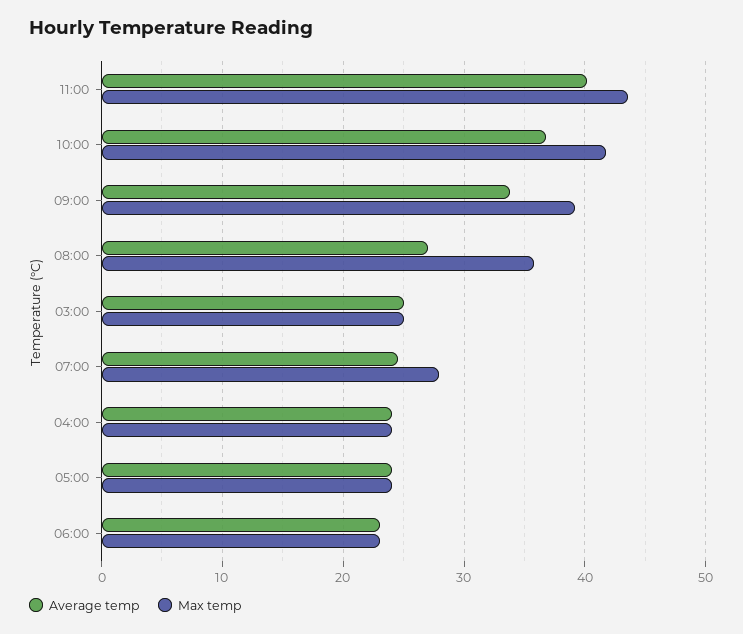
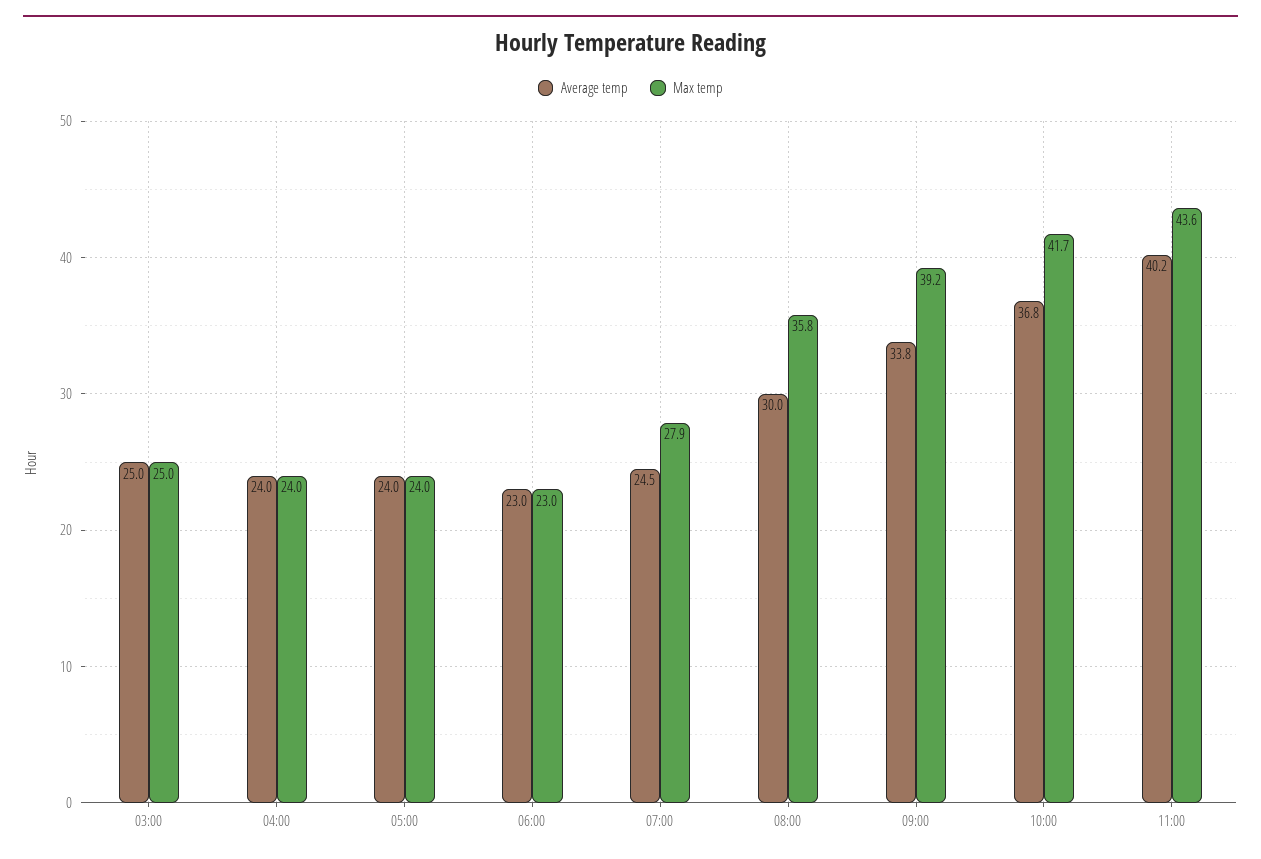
  {
    "Average temp": {
      "11:00": 40.2,
      "10:00": 36.8,
      "09:00": 33.8,
-     "08:00": 27,
+     "08:00": 30,
      "03:00": 25,
      "07:00": 24.5,
      "04:00": 24,
      "05:00": 24,
      "06:00": 23
    },
    "Max temp": {
      "11:00": 43.6,
      "10:00": 41.7,
      "09:00": 39.2,
      "08:00": 35.8,
      "03:00": 25,
      "07:00": 27.9,
      "04:00": 24,
      "05:00": 24,
      "06:00": 23
    }
  }

